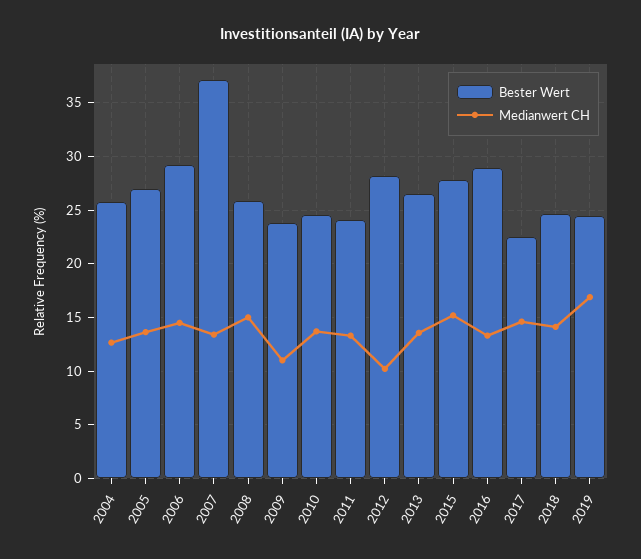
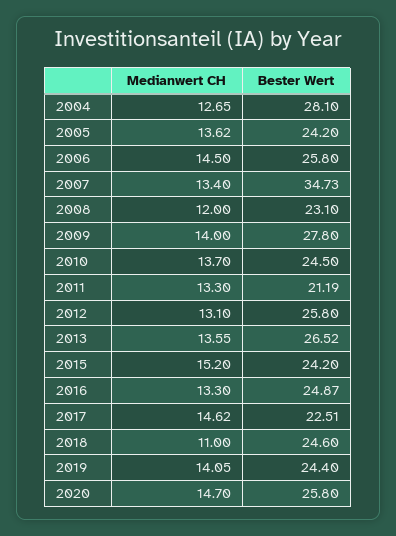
  {
    "Bester Wert": {
-     "2004": 26,
+     "2004": 28.1,
-     "2005": 27,
+     "2005": 24.2,
-     "2006": 29,
+     "2006": 25.8,
-     "2007": 37,
+     "2007": 34.73,
-     "2008": 26,
+     "2008": 23.1,
-     "2009": 24,
+     "2009": 27.8,
      "2010": 24.5,
-     "2011": 24,
+     "2011": 21.19,
-     "2012": 28,
+     "2012": 25.8,
      "2013": 26.52,
-     "2015": 28,
+     "2015": 24.2,
-     "2016": 29,
+     "2016": 24.87,
      "2017": 22.51,
      "2018": 24.6,
-     "2019": 24.4
+     "2019": 24.4,
+     "2020": 25.8
    },
    "Medianwert CH": {
      "2004": 12.65,
      "2005": 13.62,
      "2006": 14.5,
      "2007": 13.4,
-     "2008": 15,
+     "2008": 12,
-     "2009": 11,
+     "2009": 14,
      "2010": 13.7,
      "2011": 13.3,
-     "2012": 10,
+     "2012": 13.1,
      "2013": 13.55,
      "2015": 15.2,
      "2016": 13.3,
      "2017": 14.62,
-     "2018": 14,
+     "2018": 11,
-     "2019": 17
+     "2019": 14.05,
+     "2020": 14.7
    }
  }

